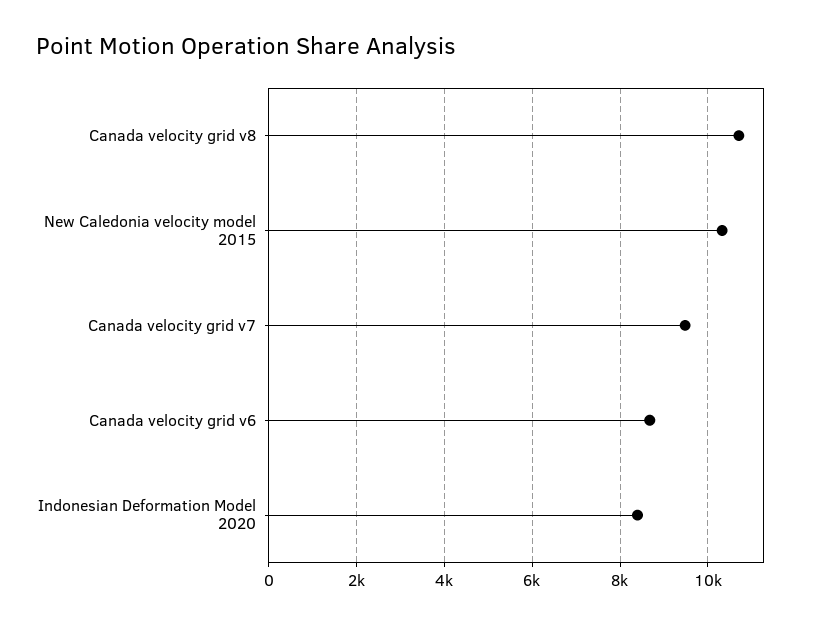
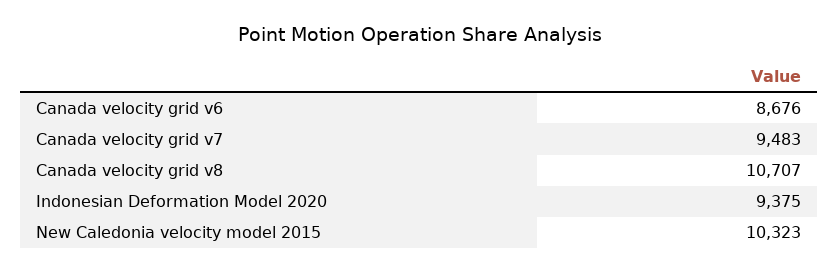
  {
    "Canada velocity grid v8": 10707,
    "New Caledonia velocity model 2015": 10323,
    "Canada velocity grid v7": 9483,
    "Canada velocity grid v6": 8676,
-   "Indonesian Deformation Model 2020": 8400
+   "Indonesian Deformation Model 2020": 9375
  }

